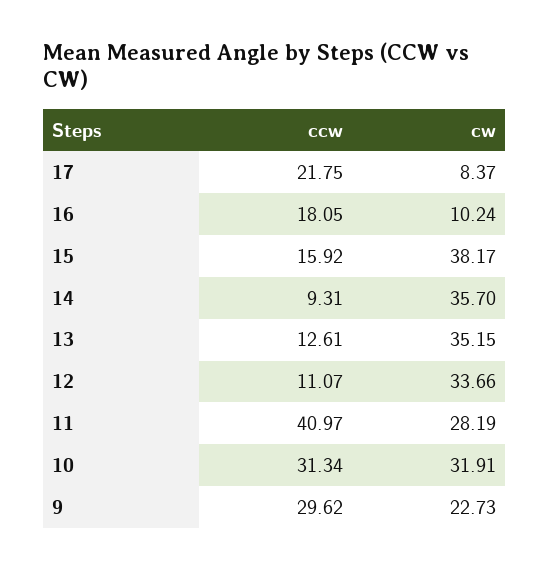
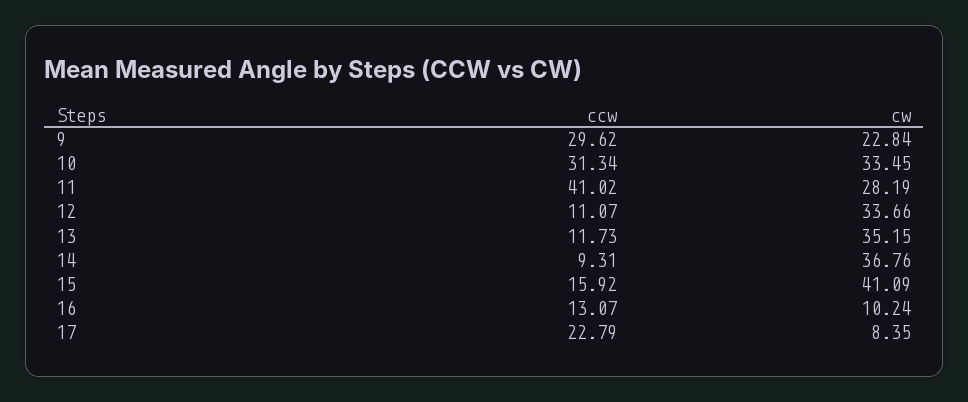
  {
    "ccw": {
-     "17": 21.75,
+     "17": 22.79,
-     "16": 18.05,
+     "16": 13.07,
      "15": 15.92,
      "14": 9.31,
-     "13": 12.61,
+     "13": 11.73,
      "12": 11.07,
-     "11": 40.97,
+     "11": 41.02,
      "10": 31.34,
      "9": 29.62
    },
    "cw": {
-     "17": 8.37,
+     "17": 8.35,
      "16": 10.24,
-     "15": 38.17,
+     "15": 41.09,
-     "14": 35.7,
+     "14": 36.76,
      "13": 35.15,
      "12": 33.66,
      "11": 28.19,
-     "10": 31.91,
+     "10": 33.45,
-     "9": 22.73
+     "9": 22.84
    }
  }

